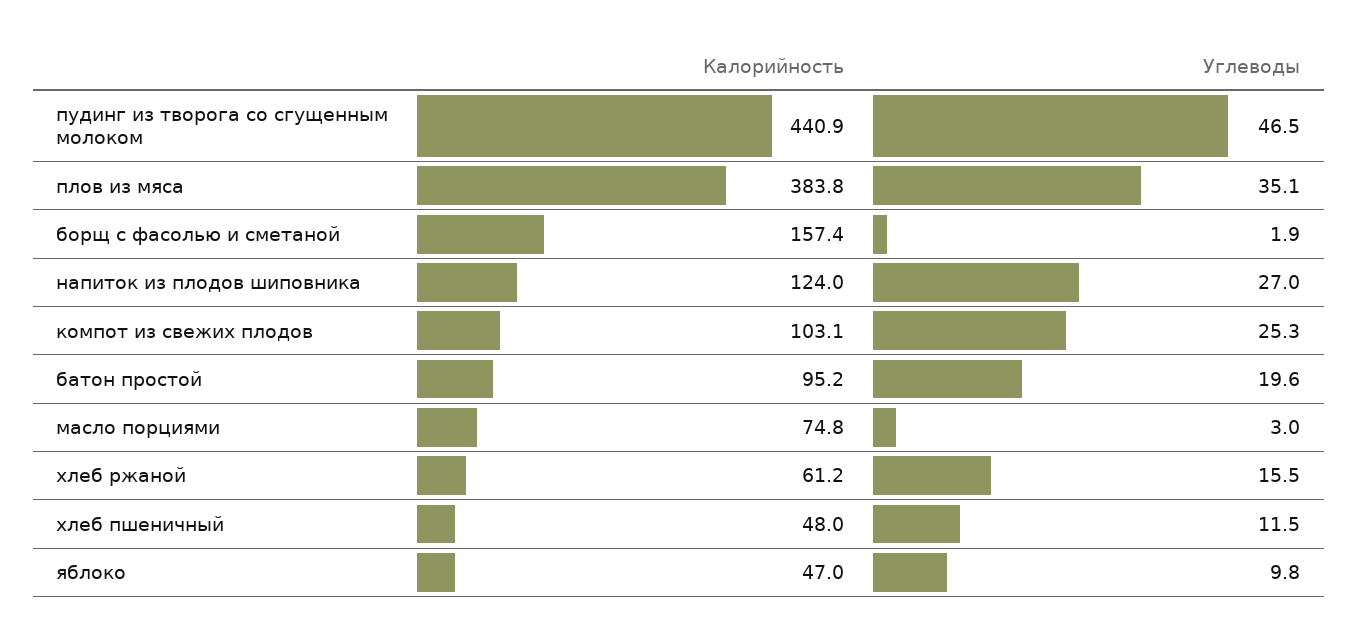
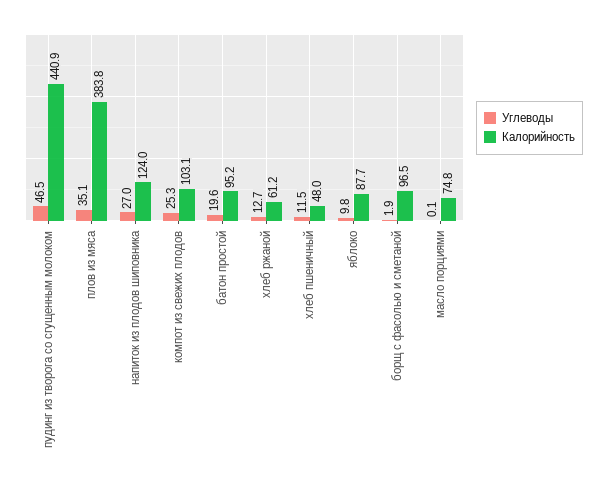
  {
    "Калорийность": {
      "пудинг из творога со сгущенным молоком": 440.9,
      "плов из мяса": 383.8,
-     "борщ с фасолью и сметаной": 157.4,
+     "борщ с фасолью и сметаной": 96.5,
      "напиток из плодов шиповника": 124,
      "компот из свежих плодов": 103.1,
      "батон простой": 95.2,
      "масло порциями": 74.8,
      "хлеб ржаной": 61.2,
      "хлеб пшеничный": 48,
-     "яблоко": 47
+     "яблоко": 87.7
    },
    "Углеводы": {
      "пудинг из творога со сгущенным молоком": 46.5,
      "плов из мяса": 35.1,
      "борщ с фасолью и сметаной": 1.9,
      "напиток из плодов шиповника": 27,
      "компот из свежих плодов": 25.3,
      "батон простой": 19.6,
-     "масло порциями": 3,
+     "масло порциями": 0.1,
-     "хлеб ржаной": 15.5,
+     "хлеб ржаной": 12.7,
      "хлеб пшеничный": 11.5,
      "яблоко": 9.8
    }
  }

